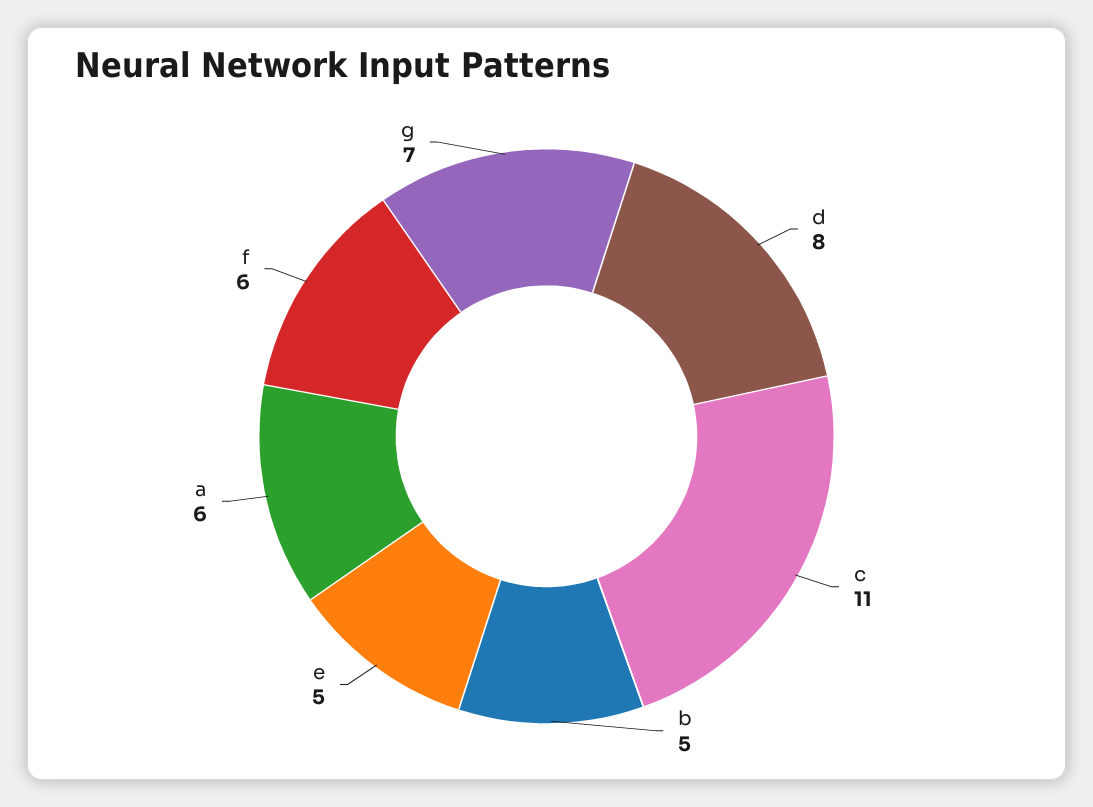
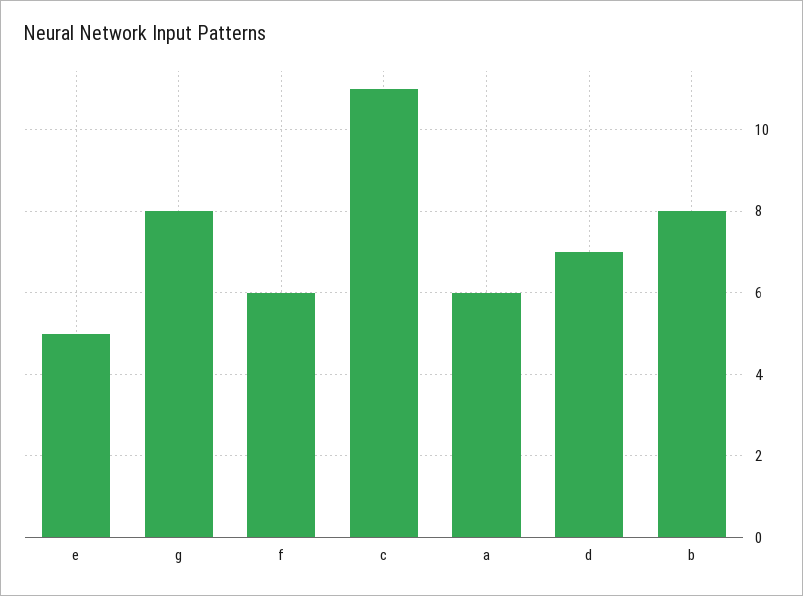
  {
-   "d": 8,
+   "d": 7,
    "c": 11,
-   "b": 5,
+   "b": 8,
    "e": 5,
    "a": 6,
    "f": 6,
-   "g": 7
+   "g": 8
  }

